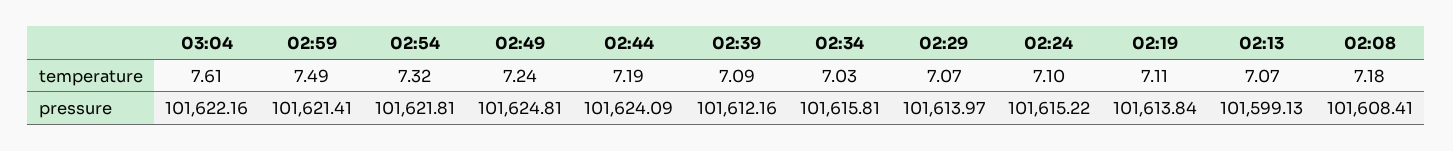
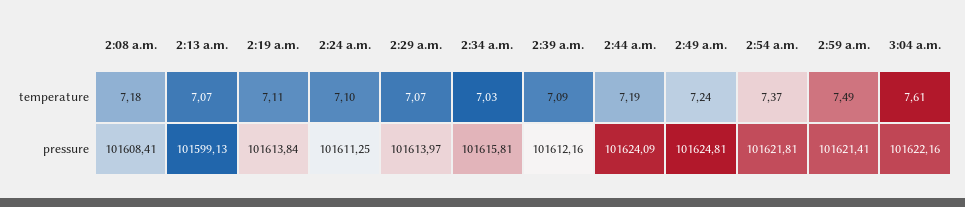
  {
    "03:04": {
      "temperature": 7.61,
      "pressure": 101622.16
    },
    "02:59": {
      "temperature": 7.49,
      "pressure": 101621.41
    },
    "02:54": {
-     "temperature": 7.32,
+     "temperature": 7.37,
      "pressure": 101621.81
    },
    "02:49": {
      "temperature": 7.24,
      "pressure": 101624.81
    },
    "02:44": {
      "temperature": 7.19,
      "pressure": 101624.09
    },
    "02:39": {
      "temperature": 7.09,
      "pressure": 101612.16
    },
    "02:34": {
      "temperature": 7.03,
      "pressure": 101615.81
    },
    "02:29": {
      "temperature": 7.07,
      "pressure": 101613.97
    },
    "02:24": {
      "temperature": 7.1,
-     "pressure": 101615.22
+     "pressure": 101611.25
    },
    "02:19": {
      "temperature": 7.11,
      "pressure": 101613.84
    },
    "02:13": {
      "temperature": 7.07,
      "pressure": 101599.13
    },
    "02:08": {
      "temperature": 7.18,
      "pressure": 101608.41
    }
  }

